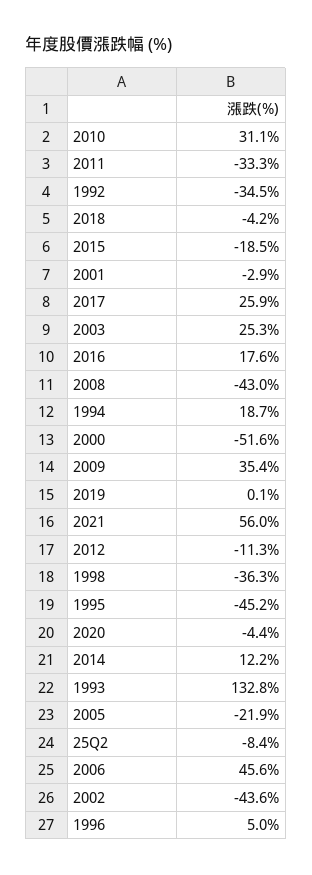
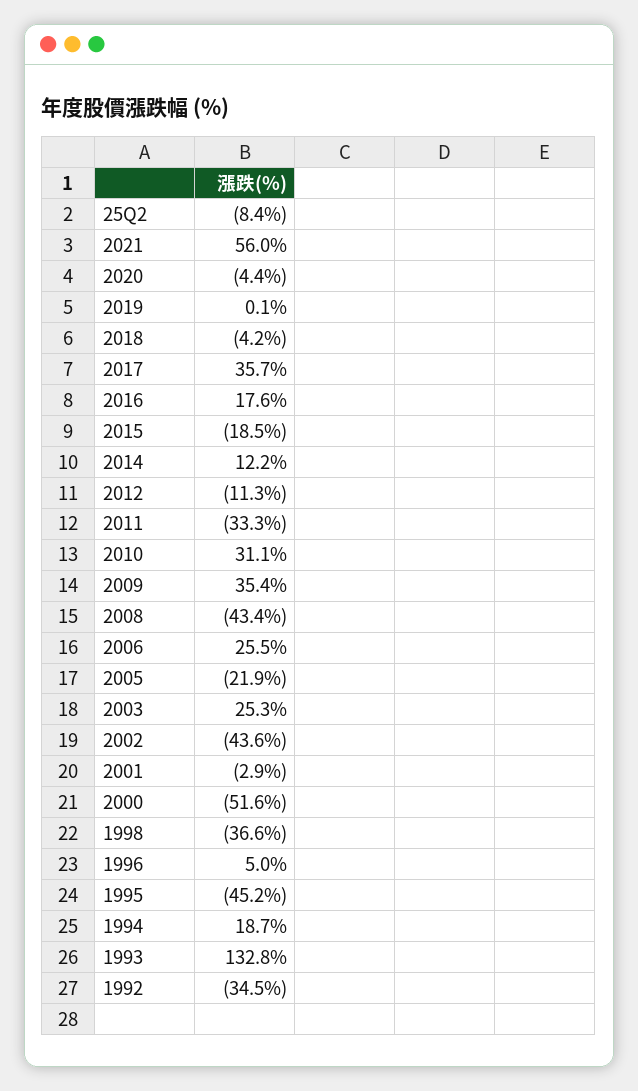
  {
    "2010": 31.1,
    "2011": -33.3,
    "1992": -34.5,
    "2018": -4.2,
    "2015": -18.5,
    "2001": -2.9,
-   "2017": 25.9,
+   "2017": 35.7,
    "2003": 25.3,
    "2016": 17.6,
-   "2008": -43,
+   "2008": -43.4,
    "1994": 18.7,
    "2000": -51.6,
    "2009": 35.4,
    "2019": 0.1,
    "2021": 56,
    "2012": -11.3,
-   "1998": -36.3,
+   "1998": -36.6,
    "1995": -45.2,
    "2020": -4.4,
    "2014": 12.2,
    "1993": 132.8,
    "2005": -21.9,
    "25Q2": -8.4,
-   "2006": 45.6,
+   "2006": 25.5,
    "2002": -43.6,
    "1996": 5
  }

